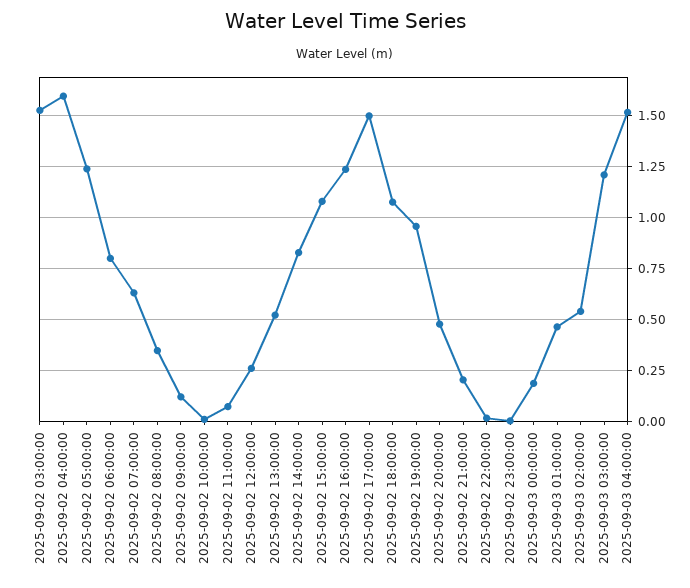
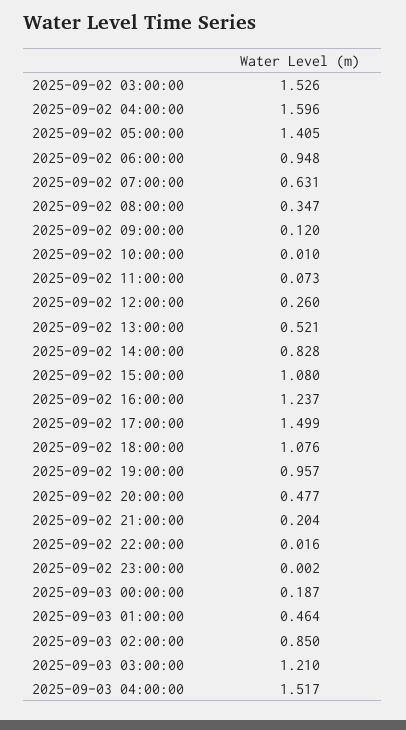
  {
    "2025-09-02 03:00:00": 1.526,
    "2025-09-02 04:00:00": 1.596,
-   "2025-09-02 05:00:00": 1.25,
+   "2025-09-02 05:00:00": 1.405,
-   "2025-09-02 06:00:00": 0.8,
+   "2025-09-02 06:00:00": 0.948,
    "2025-09-02 07:00:00": 0.631,
    "2025-09-02 08:00:00": 0.347,
    "2025-09-02 09:00:00": 0.12,
    "2025-09-02 10:00:00": 0.01,
    "2025-09-02 11:00:00": 0.073,
    "2025-09-02 12:00:00": 0.26,
    "2025-09-02 13:00:00": 0.521,
    "2025-09-02 14:00:00": 0.828,
    "2025-09-02 15:00:00": 1.08,
    "2025-09-02 16:00:00": 1.237,
    "2025-09-02 17:00:00": 1.499,
    "2025-09-02 18:00:00": 1.076,
    "2025-09-02 19:00:00": 0.957,
    "2025-09-02 20:00:00": 0.477,
    "2025-09-02 21:00:00": 0.204,
    "2025-09-02 22:00:00": 0.016,
    "2025-09-02 23:00:00": 0.002,
    "2025-09-03 00:00:00": 0.187,
    "2025-09-03 01:00:00": 0.464,
-   "2025-09-03 02:00:00": 0.55,
+   "2025-09-03 02:00:00": 0.85,
    "2025-09-03 03:00:00": 1.21,
    "2025-09-03 04:00:00": 1.517
  }

